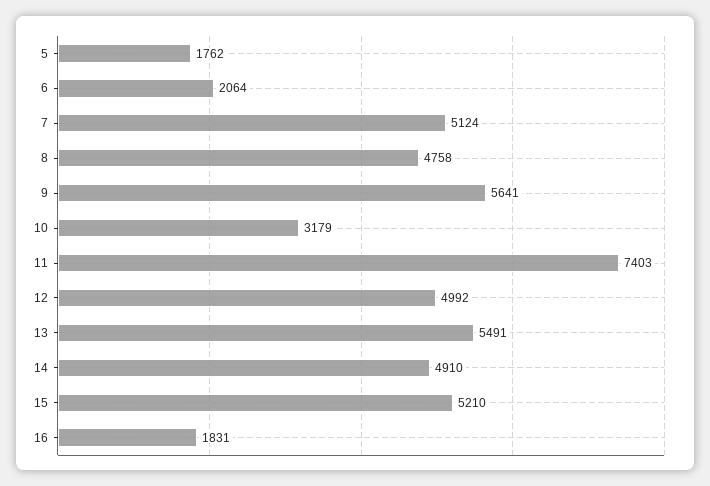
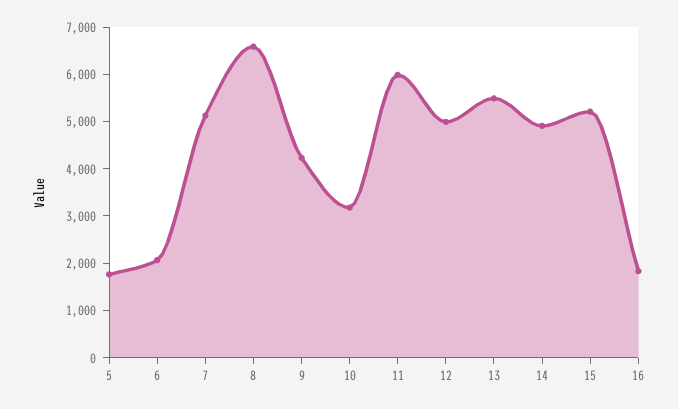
  {
    "5": 1762,
    "6": 2064,
    "7": 5124,
-   "8": 4758,
+   "8": 6600,
-   "9": 5641,
+   "9": 4200,
    "10": 3179,
-   "11": 7403,
+   "11": 6000,
    "12": 4992,
    "13": 5491,
    "14": 4910,
    "15": 5210,
    "16": 1831
  }

